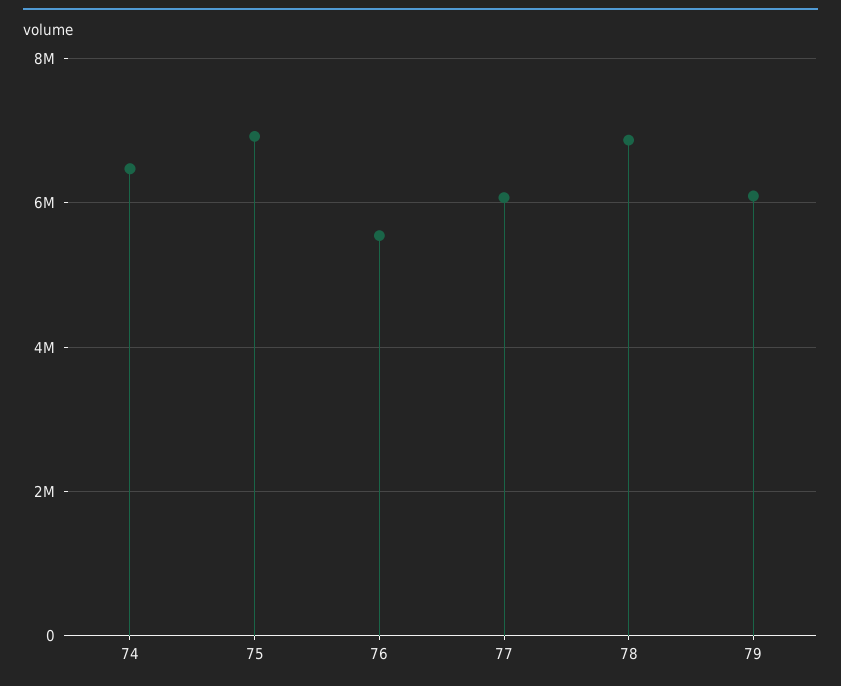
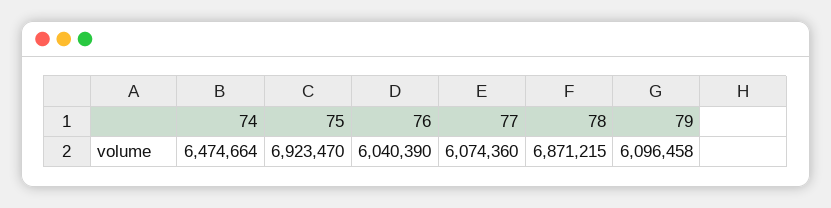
  {
    "74": 6474664,
    "75": 6923470,
-   "76": 5600000,
+   "76": 6040390,
    "77": 6074360,
    "78": 6871215,
    "79": 6096458
  }

